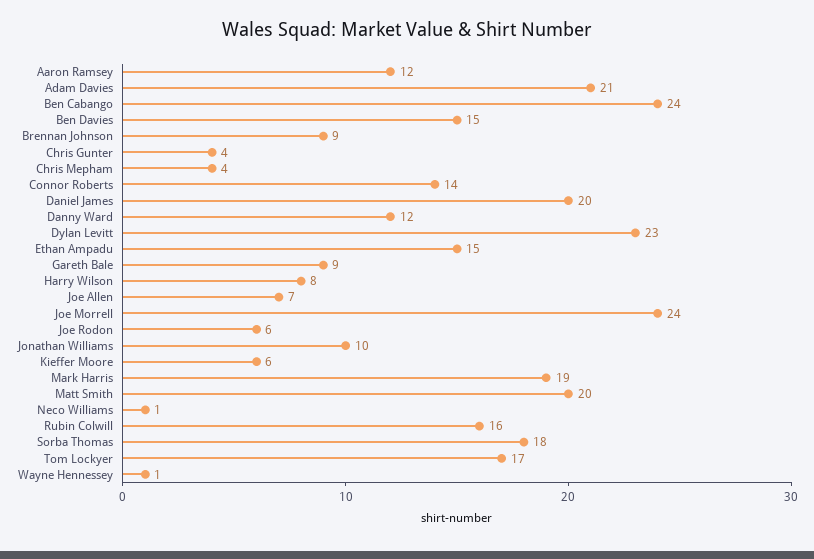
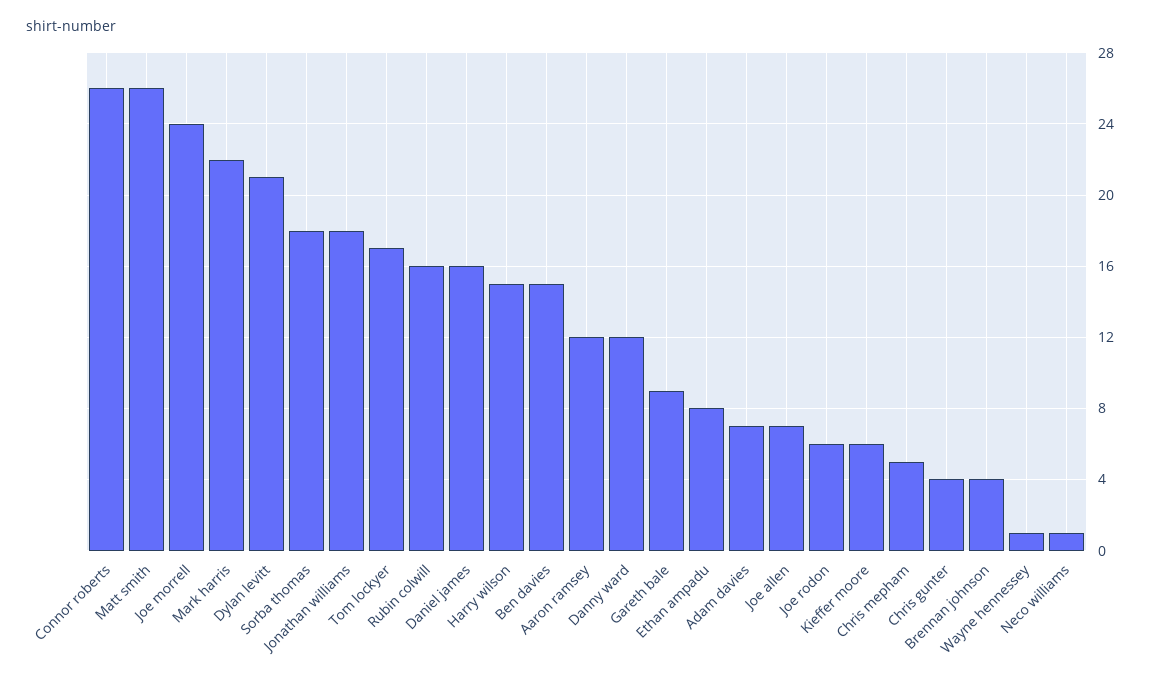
  {
    "Aaron Ramsey": 12,
-   "Adam Davies": 21,
+   "Adam Davies": 7,
-   "Ben Cabango": 24,
    "Ben Davies": 15,
-   "Brennan Johnson": 9,
+   "Brennan Johnson": 4,
    "Chris Gunter": 4,
-   "Chris Mepham": 4,
+   "Chris Mepham": 5,
-   "Connor Roberts": 14,
+   "Connor Roberts": 26,
-   "Daniel James": 20,
+   "Daniel James": 16,
    "Danny Ward": 12,
-   "Dylan Levitt": 23,
+   "Dylan Levitt": 21,
-   "Ethan Ampadu": 15,
+   "Ethan Ampadu": 8,
    "Gareth Bale": 9,
-   "Harry Wilson": 8,
+   "Harry Wilson": 15,
    "Joe Allen": 7,
    "Joe Morrell": 24,
    "Joe Rodon": 6,
-   "Jonathan Williams": 10,
+   "Jonathan Williams": 18,
    "Kieffer Moore": 6,
-   "Mark Harris": 19,
+   "Mark Harris": 22,
-   "Matt Smith": 20,
+   "Matt Smith": 26,
    "Neco Williams": 1,
    "Rubin Colwill": 16,
    "Sorba Thomas": 18,
    "Tom Lockyer": 17,
    "Wayne Hennessey": 1
  }

